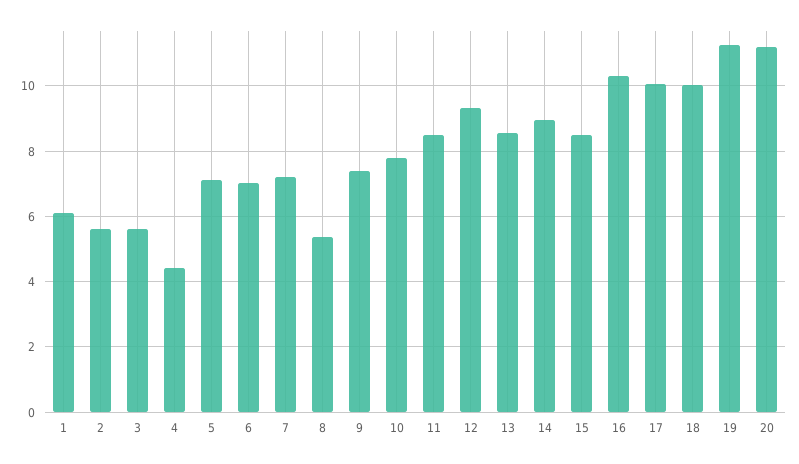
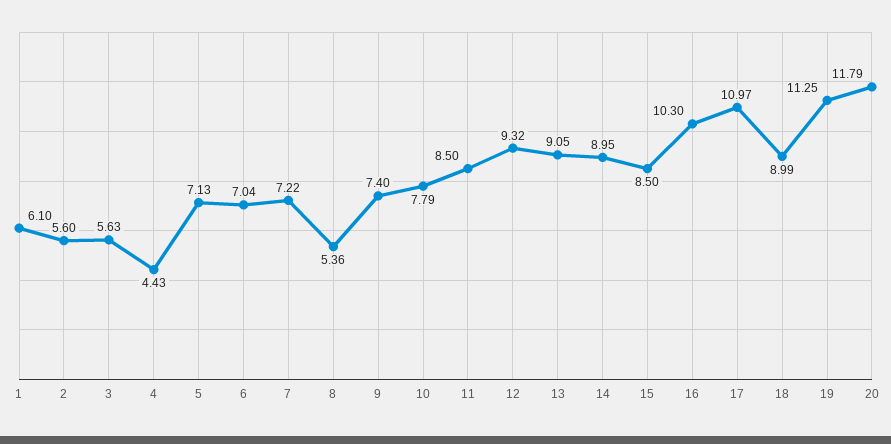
  {
    "1": 6.1,
    "2": 5.6,
    "3": 5.63,
    "4": 4.43,
    "5": 7.13,
    "6": 7.04,
    "7": 7.22,
    "8": 5.36,
    "9": 7.4,
    "10": 7.79,
    "11": 8.5,
    "12": 9.32,
-   "13": 8.6,
+   "13": 9.05,
    "14": 8.95,
    "15": 8.5,
    "16": 10.3,
-   "17": 10,
+   "17": 10.97,
-   "18": 10,
+   "18": 8.99,
    "19": 11.25,
-   "20": 11.2
+   "20": 11.79
  }

